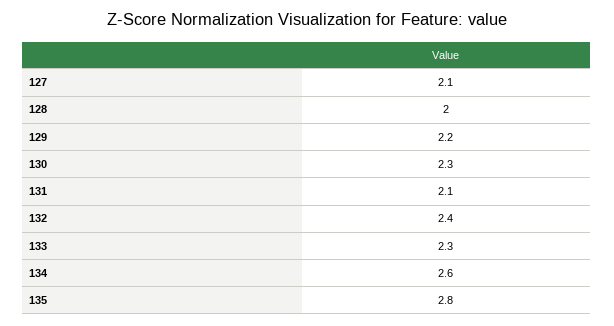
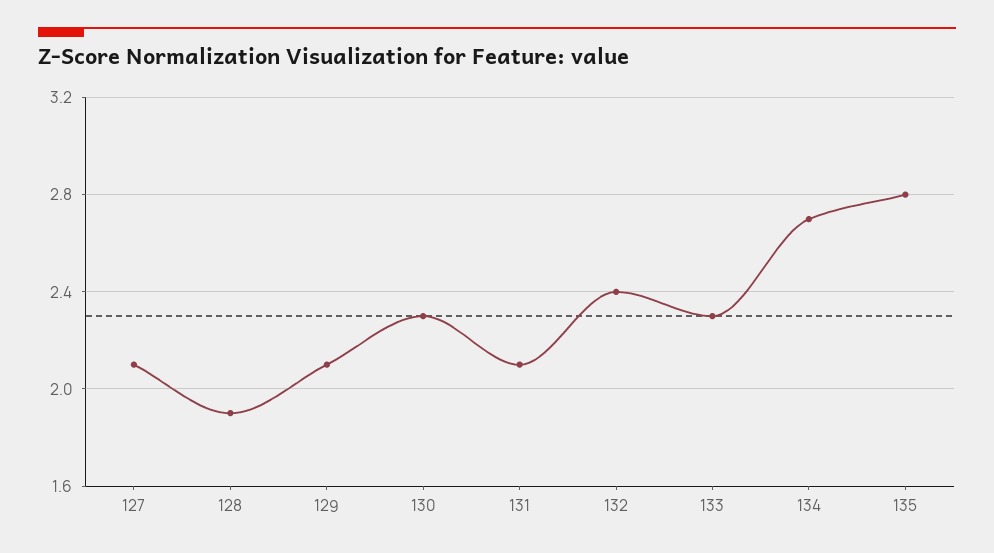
  {
    "127": 2.1,
-   "128": 2,
+   "128": 1.9,
-   "129": 2.2,
+   "129": 2.1,
    "130": 2.3,
    "131": 2.1,
    "132": 2.4,
    "133": 2.3,
-   "134": 2.6,
+   "134": 2.7,
    "135": 2.8
  }

